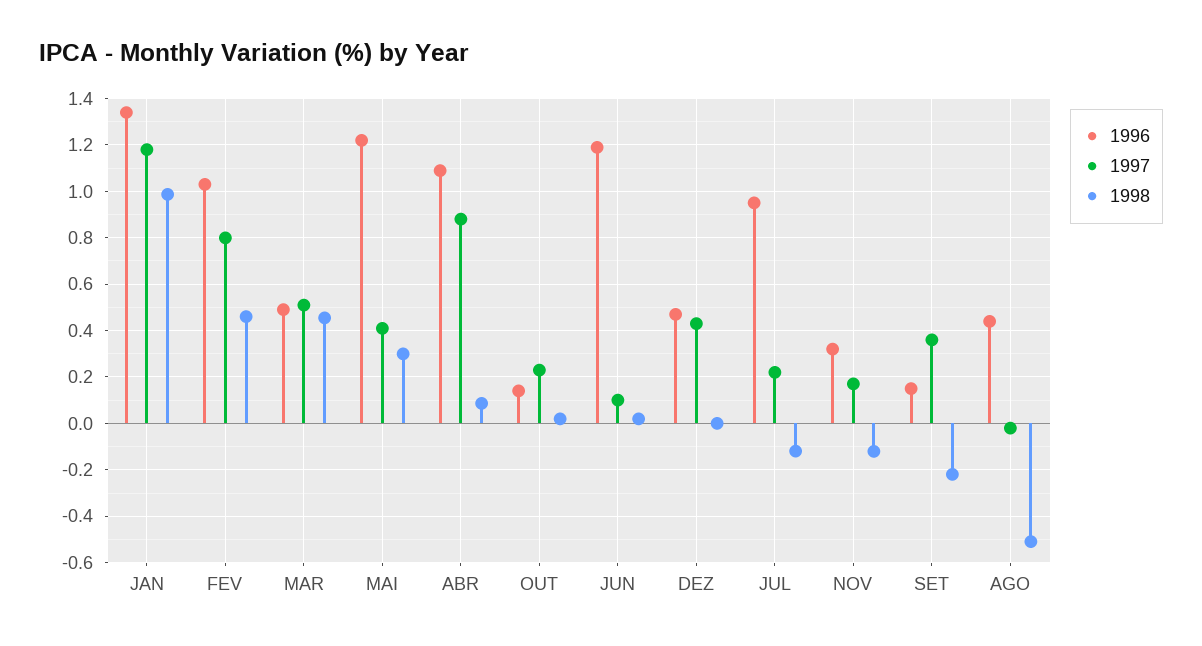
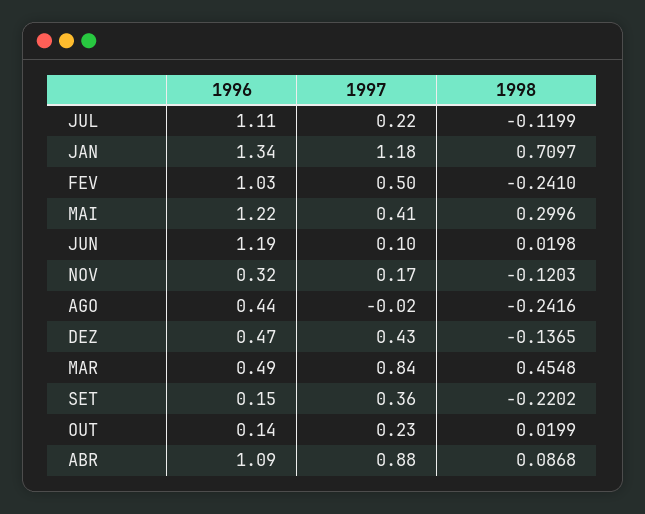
  {
    "1996": {
      "JAN": 1.34,
      "FEV": 1.03,
      "MAR": 0.49,
      "MAI": 1.22,
      "ABR": 1.09,
      "OUT": 0.14,
      "JUN": 1.19,
      "DEZ": 0.47,
-     "JUL": 0.95,
+     "JUL": 1.11,
      "NOV": 0.32,
      "SET": 0.15,
      "AGO": 0.44
    },
    "1997": {
      "JAN": 1.18,
-     "FEV": 0.8,
+     "FEV": 0.5,
-     "MAR": 0.5,
+     "MAR": 0.84,
      "MAI": 0.41,
      "ABR": 0.88,
      "OUT": 0.23,
      "JUN": 0.1,
      "DEZ": 0.43,
      "JUL": 0.22,
      "NOV": 0.17,
      "SET": 0.36,
      "AGO": -0.02
    },
    "1998": {
-     "JAN": 1,
+     "JAN": 0.7097,
-     "FEV": 0.45,
+     "FEV": -0.241,
      "MAR": 0.4548,
      "MAI": 0.2996,
      "ABR": 0.0868,
      "OUT": 0.0199,
      "JUN": 0.0198,
-     "DEZ": 0,
+     "DEZ": -0.1365,
      "JUL": -0.1199,
      "NOV": -0.1203,
      "SET": -0.2202,
-     "AGO": -0.5
+     "AGO": -0.2416
    }
  }

